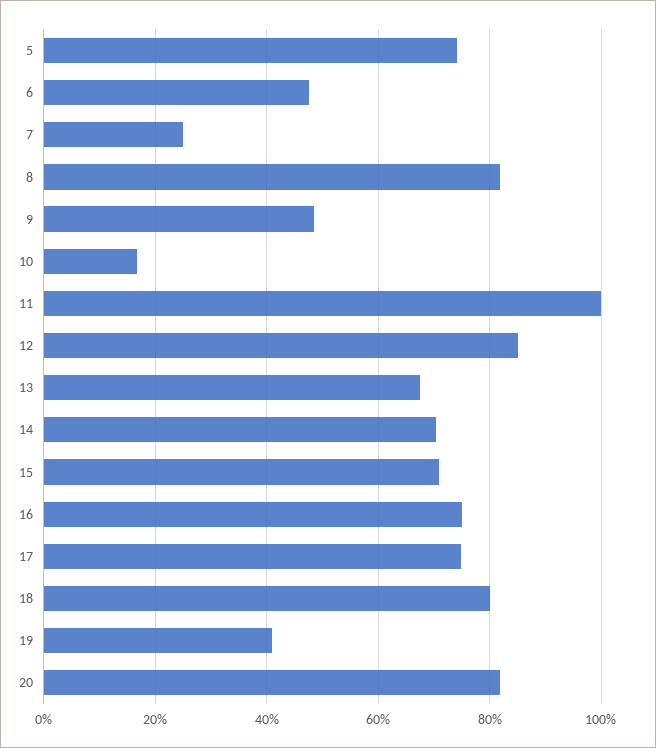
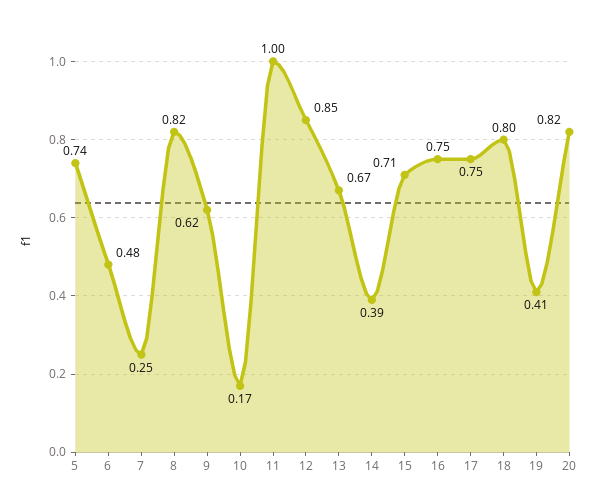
  {
    "5": 0.74,
    "6": 0.48,
    "7": 0.25,
    "8": 0.82,
-   "9": 0.48,
+   "9": 0.62,
    "10": 0.17,
    "11": 1,
    "12": 0.85,
    "13": 0.67,
-   "14": 0.7,
+   "14": 0.39,
    "15": 0.71,
    "16": 0.75,
    "17": 0.75,
    "18": 0.8,
    "19": 0.41,
    "20": 0.82
  }

